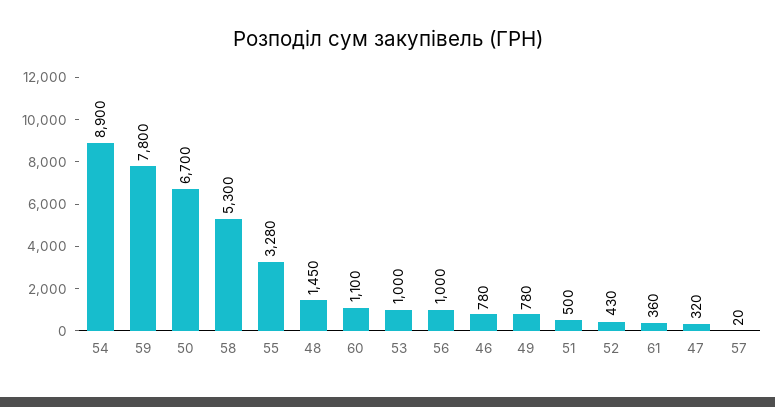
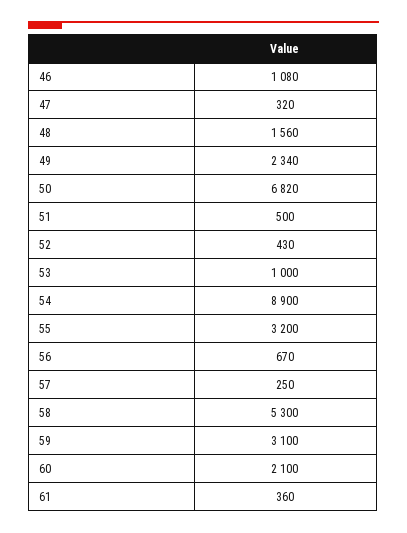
  {
    "54": 8900,
-   "59": 7800,
+   "59": 3100,
-   "50": 6700,
+   "50": 6820,
    "58": 5300,
-   "55": 3280,
+   "55": 3200,
-   "48": 1450,
+   "48": 1560,
-   "60": 1100,
+   "60": 2100,
    "53": 1000,
-   "56": 1000,
+   "56": 670,
-   "46": 780,
+   "46": 1080,
-   "49": 780,
+   "49": 2340,
    "51": 500,
    "52": 430,
    "61": 360,
    "47": 320,
-   "57": 20
+   "57": 250
  }

